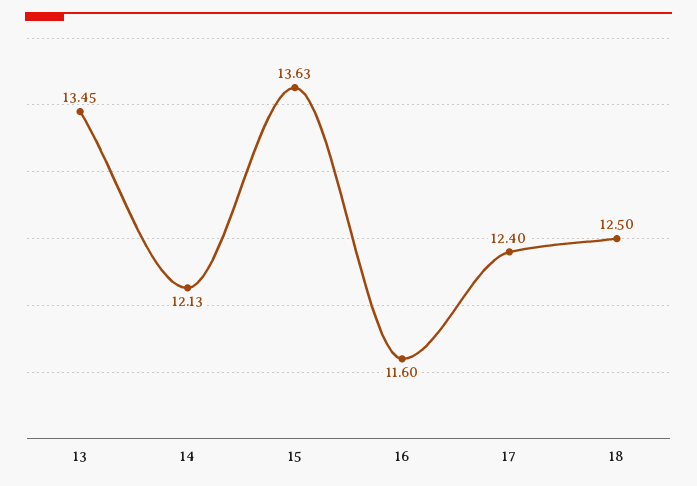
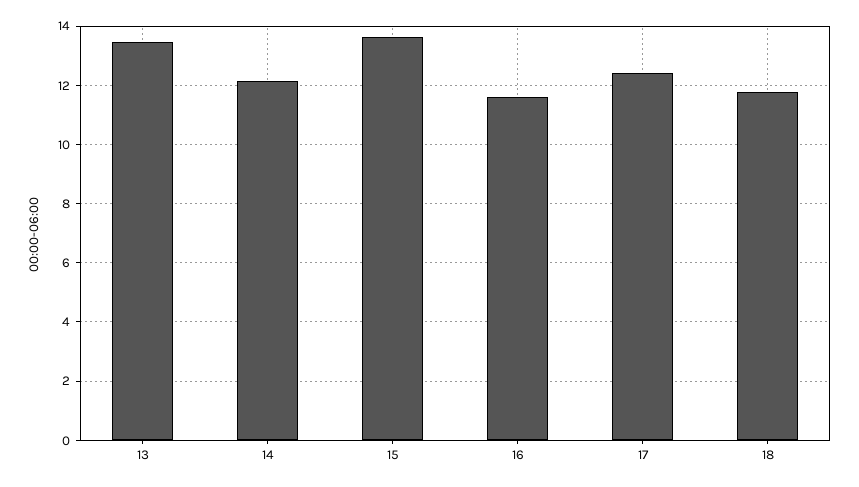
  {
    "13": 13.45,
    "14": 12.13,
    "15": 13.63,
    "16": 11.6,
    "17": 12.4,
-   "18": 12.5
+   "18": 11.75
  }

